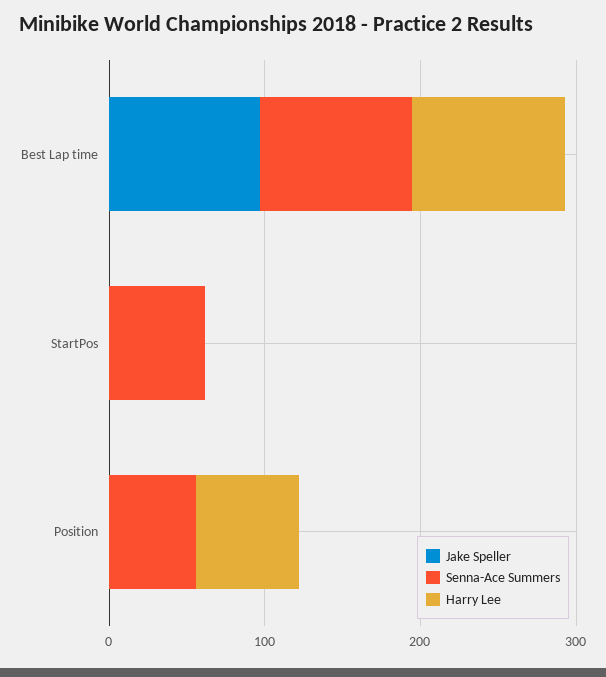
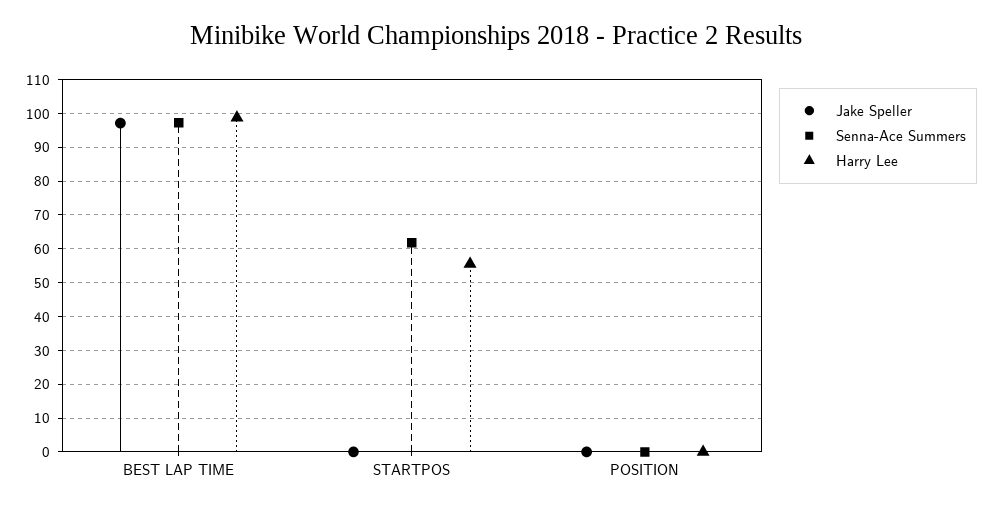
  {
    "Jake Speller": {
      "Best Lap time": 98,
      "StartPos": 0,
      "Position": 0
    },
    "Senna-Ace Summers": {
      "Best Lap time": 98,
      "StartPos": 62,
-     "Position": 60
+     "Position": 0
    },
    "Harry Lee": {
      "Best Lap time": 98,
-     "StartPos": 0,
+     "StartPos": 56,
-     "Position": 60
+     "Position": 0
    }
  }

